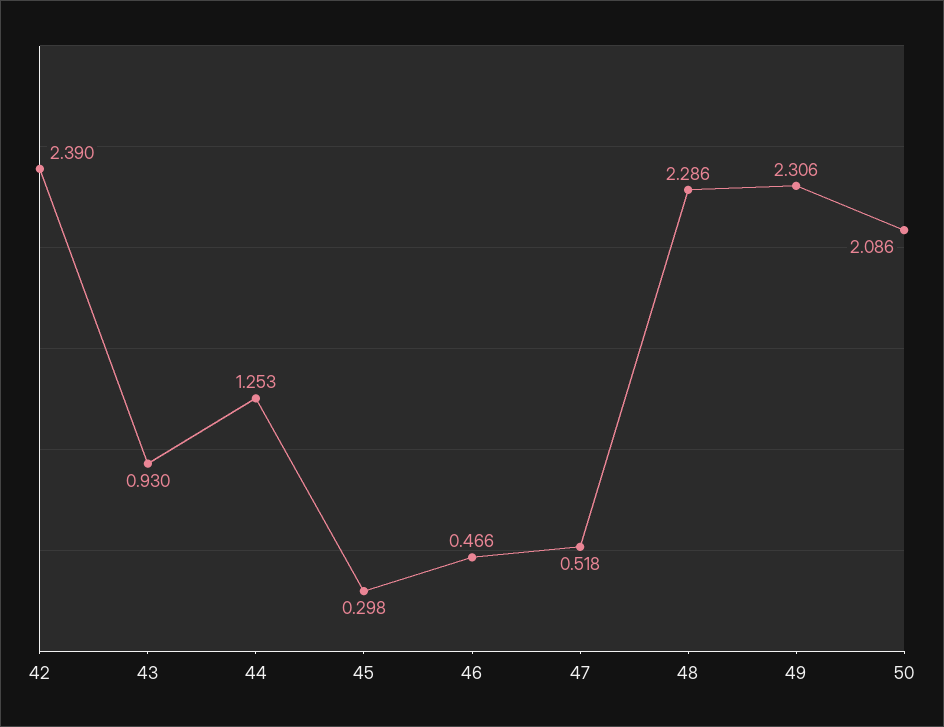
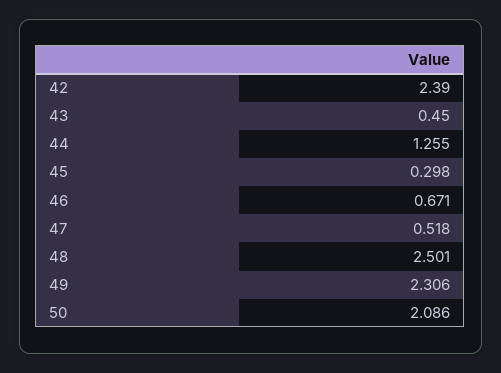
  {
    "42": 2.39,
-   "43": 0.93,
+   "43": 0.45,
-   "44": 1.253,
+   "44": 1.255,
    "45": 0.298,
-   "46": 0.466,
+   "46": 0.671,
    "47": 0.518,
-   "48": 2.286,
+   "48": 2.501,
    "49": 2.306,
    "50": 2.086
  }

